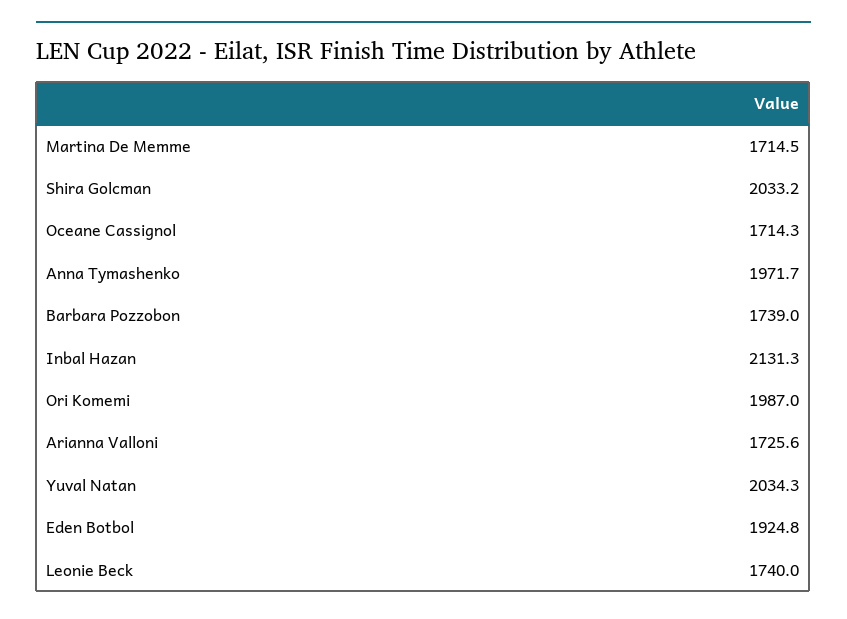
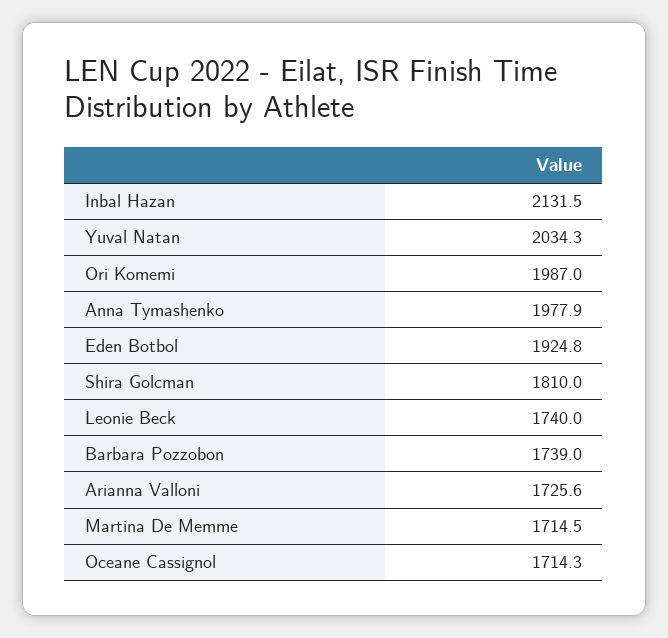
  {
    "Martina De Memme": 1714.5,
-   "Shira Golcman": 2033.2,
+   "Shira Golcman": 1810,
    "Oceane Cassignol": 1714.3,
-   "Anna Tymashenko": 1971.7,
+   "Anna Tymashenko": 1977.9,
    "Barbara Pozzobon": 1739,
-   "Inbal Hazan": 2131.3,
+   "Inbal Hazan": 2131.5,
    "Ori Komemi": 1987,
    "Arianna Valloni": 1725.6,
    "Yuval Natan": 2034.3,
    "Eden Botbol": 1924.8,
    "Leonie Beck": 1740
  }

